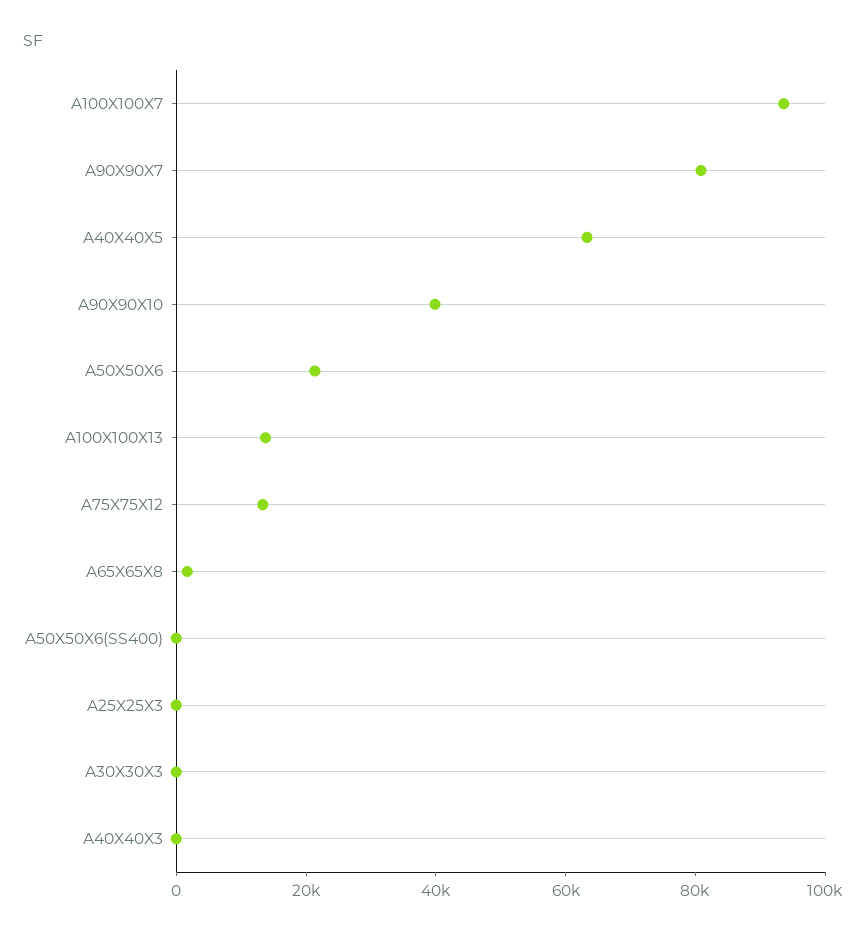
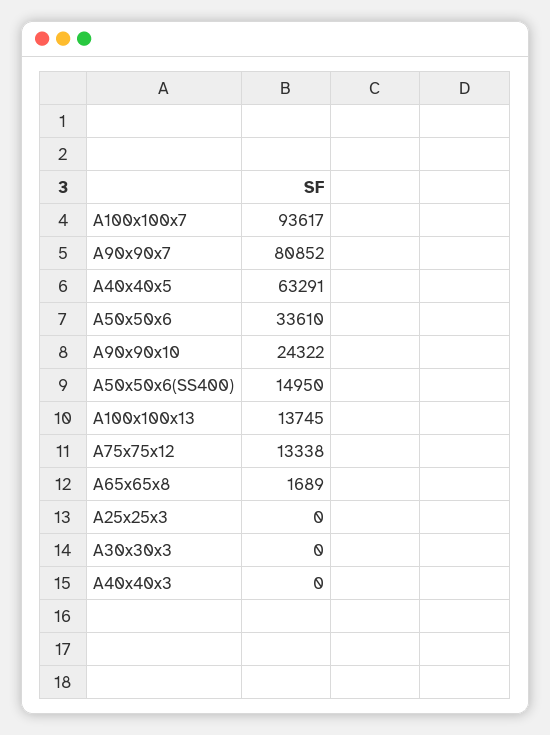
  {
    "A100X100X7": 93617,
    "A90X90X7": 80852,
    "A40X40X5": 63291,
-   "A90X90X10": 40000,
+   "A90X90X10": 24322,
-   "A50X50X6": 20000,
+   "A50X50X6": 33610,
    "A100X100X13": 13745,
    "A75X75X12": 13338,
    "A65X65X8": 1689,
-   "A50X50X6(SS400)": 0,
+   "A50X50X6(SS400)": 14950,
    "A25X25X3": 0,
    "A30X30X3": 0,
    "A40X40X3": 0
  }

